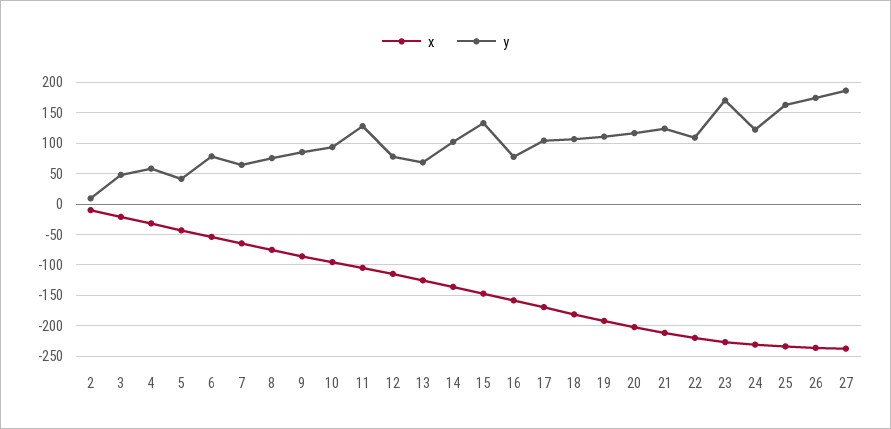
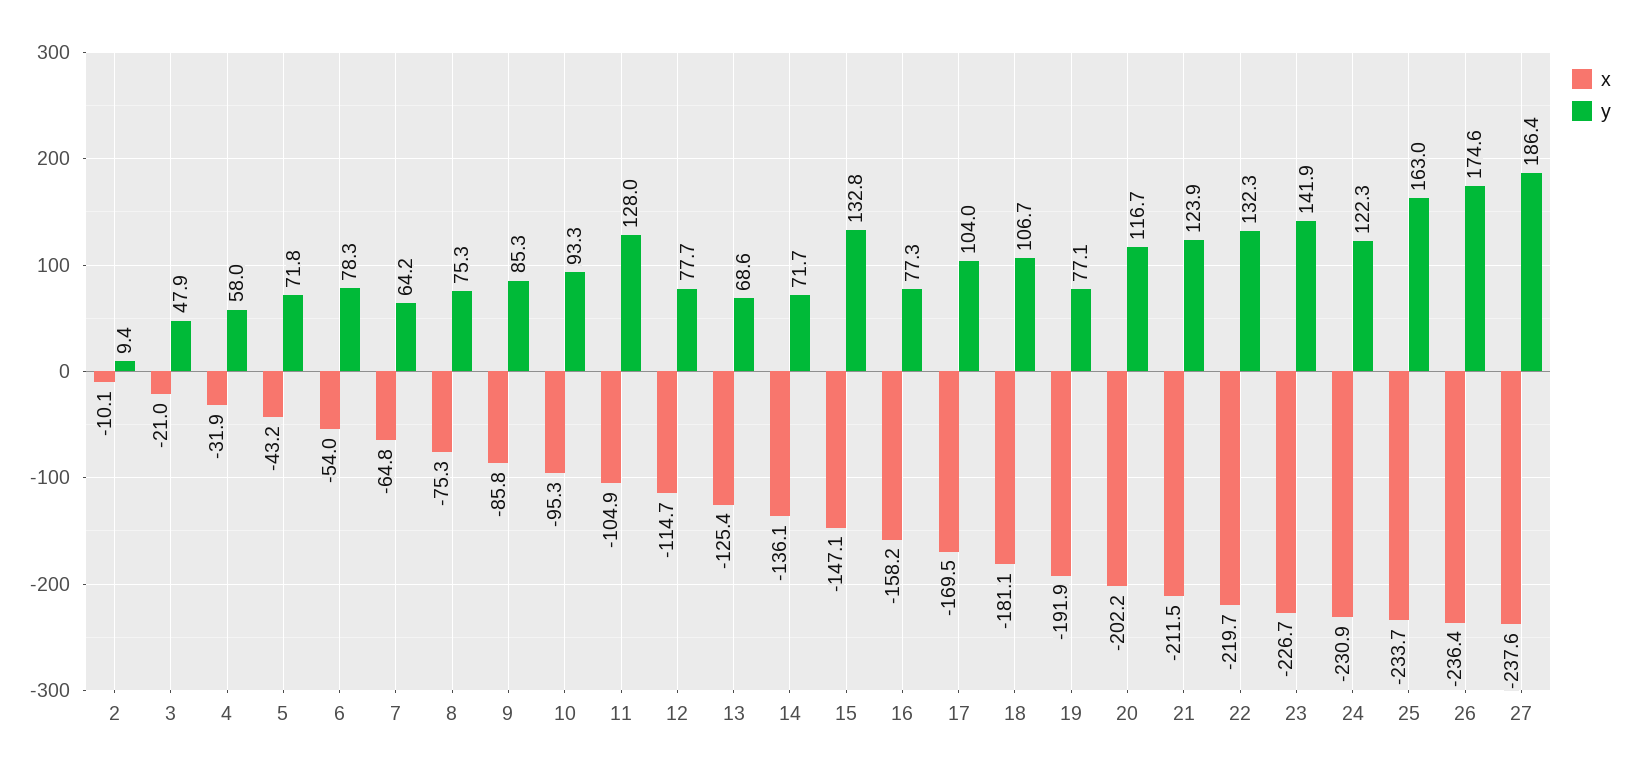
  {
    "x": {
      "2": -10.1,
      "3": -21,
      "4": -31.9,
      "5": -43.2,
      "6": -54,
      "7": -64.8,
      "8": -75.3,
      "9": -85.8,
      "10": -95.3,
      "11": -104.9,
      "12": -114.7,
      "13": -125.4,
      "14": -136.1,
      "15": -147.1,
      "16": -158.2,
      "17": -169.5,
      "18": -181.1,
      "19": -191.9,
      "20": -202.2,
      "21": -211.5,
      "22": -219.7,
      "23": -226.7,
      "24": -230.9,
      "25": -233.7,
      "26": -236.4,
      "27": -237.6
    },
    "y": {
      "2": 9.4,
      "3": 47.9,
      "4": 58,
-     "5": 40,
+     "5": 71.8,
      "6": 78.3,
      "7": 64.2,
      "8": 75.3,
      "9": 85.3,
      "10": 93.3,
      "11": 128,
      "12": 77.7,
      "13": 68.6,
-     "14": 100,
+     "14": 71.7,
      "15": 132.8,
      "16": 77.3,
      "17": 104,
      "18": 106.7,
-     "19": 110,
+     "19": 77.1,
      "20": 116.7,
      "21": 123.9,
-     "22": 110,
+     "22": 132.3,
-     "23": 170,
+     "23": 141.9,
      "24": 122.3,
      "25": 163,
      "26": 174.6,
      "27": 186.4
    }
  }

